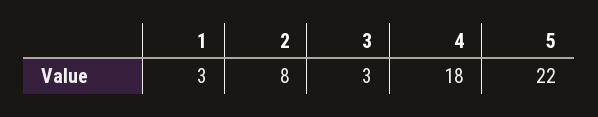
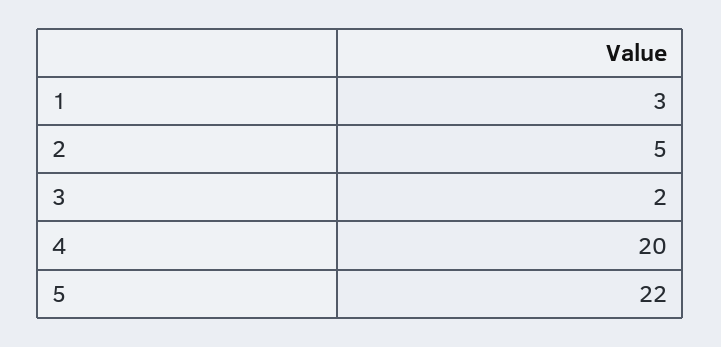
  {
    "1": 3,
-   "2": 8,
+   "2": 5,
-   "3": 3,
+   "3": 2,
-   "4": 18,
+   "4": 20,
    "5": 22
  }

